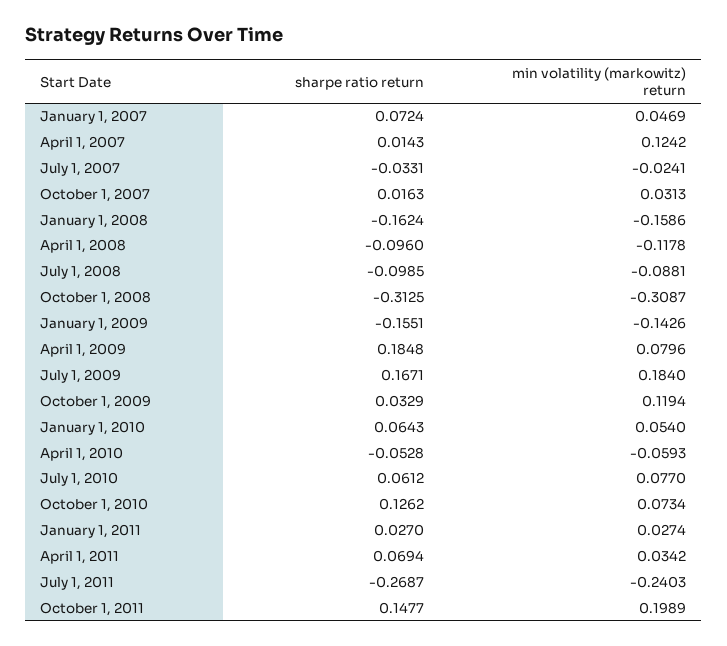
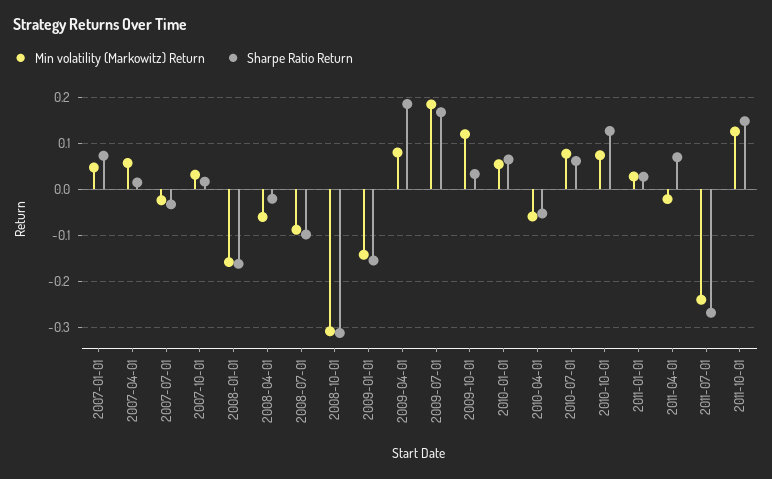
  {
    "sharpe ratio return": {
      "January 1, 2007": 0.0724,
      "April 1, 2007": 0.0143,
      "July 1, 2007": -0.0331,
      "October 1, 2007": 0.0163,
      "January 1, 2008": -0.1624,
-     "April 1, 2008": -0.096,
+     "April 1, 2008": -0.02,
      "July 1, 2008": -0.0985,
      "October 1, 2008": -0.3125,
      "January 1, 2009": -0.1551,
      "April 1, 2009": 0.1848,
      "July 1, 2009": 0.1671,
      "October 1, 2009": 0.0329,
      "January 1, 2010": 0.0643,
      "April 1, 2010": -0.0528,
      "July 1, 2010": 0.0612,
      "October 1, 2010": 0.1262,
      "January 1, 2011": 0.027,
      "April 1, 2011": 0.0694,
      "July 1, 2011": -0.2687,
      "October 1, 2011": 0.1477
    },
    "min volatility (markowitz) return": {
      "January 1, 2007": 0.0469,
-     "April 1, 2007": 0.1242,
+     "April 1, 2007": 0.06,
      "July 1, 2007": -0.0241,
      "October 1, 2007": 0.0313,
      "January 1, 2008": -0.1586,
-     "April 1, 2008": -0.1178,
+     "April 1, 2008": -0.06,
      "July 1, 2008": -0.0881,
      "October 1, 2008": -0.3087,
      "January 1, 2009": -0.1426,
      "April 1, 2009": 0.0796,
      "July 1, 2009": 0.184,
      "October 1, 2009": 0.1194,
      "January 1, 2010": 0.054,
      "April 1, 2010": -0.0593,
      "July 1, 2010": 0.077,
      "October 1, 2010": 0.0734,
      "January 1, 2011": 0.0274,
-     "April 1, 2011": 0.0342,
+     "April 1, 2011": -0.02,
      "July 1, 2011": -0.2403,
-     "October 1, 2011": 0.1989
+     "October 1, 2011": 0.12
    }
  }

